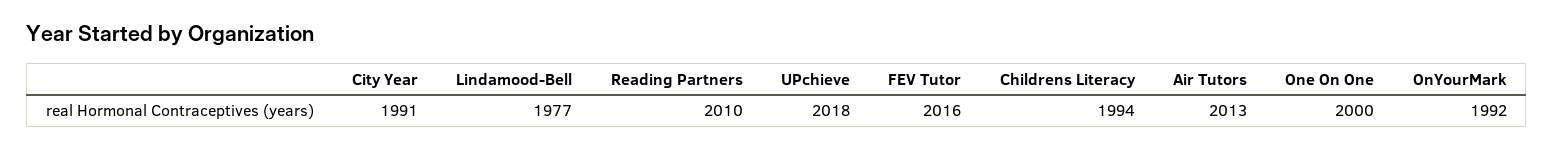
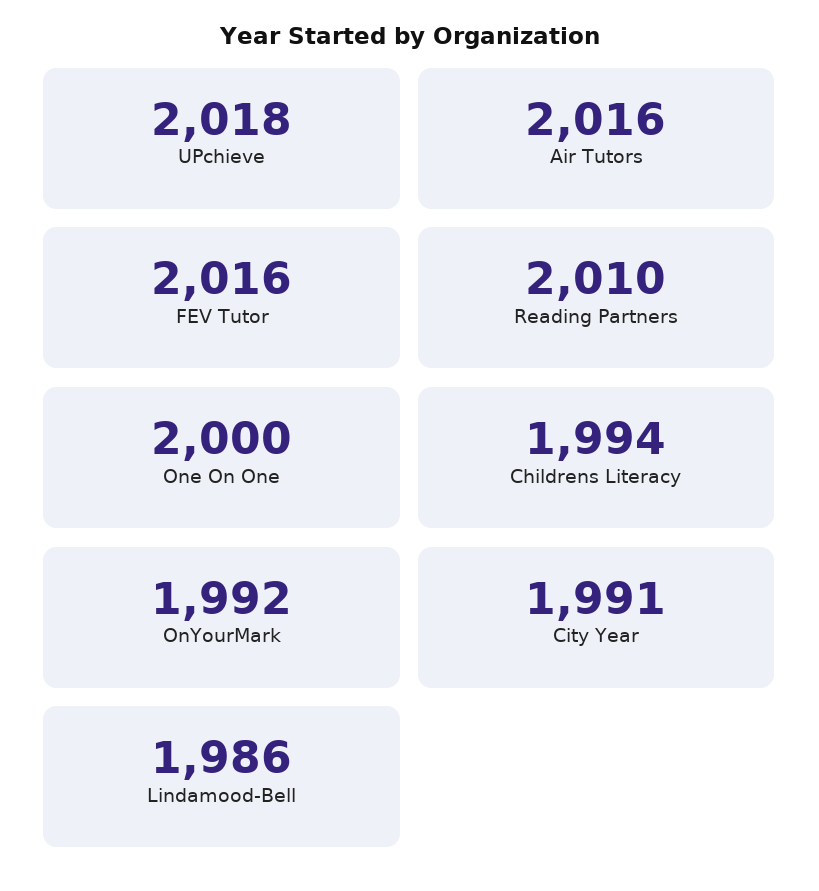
  {
    "City Year": 1991,
-   "Lindamood-Bell": 1977,
+   "Lindamood-Bell": 1986,
    "Reading Partners": 2010,
    "UPchieve": 2018,
    "FEV Tutor": 2016,
    "Childrens Literacy": 1994,
-   "Air Tutors": 2013,
+   "Air Tutors": 2016,
    "One On One": 2000,
    "OnYourMark": 1992
  }

